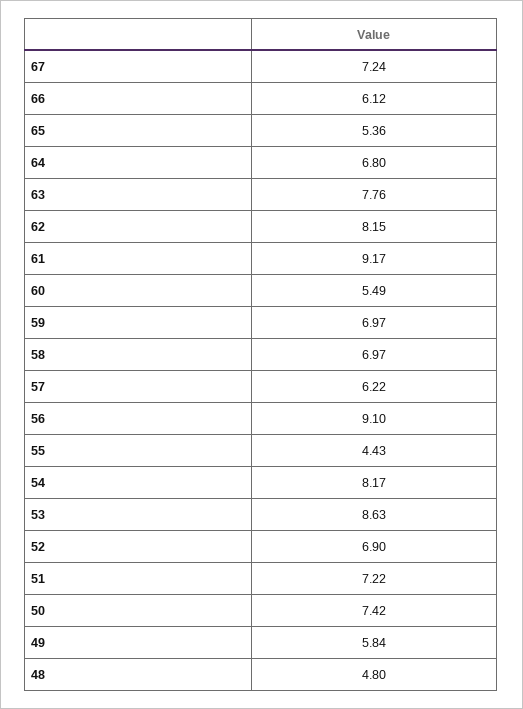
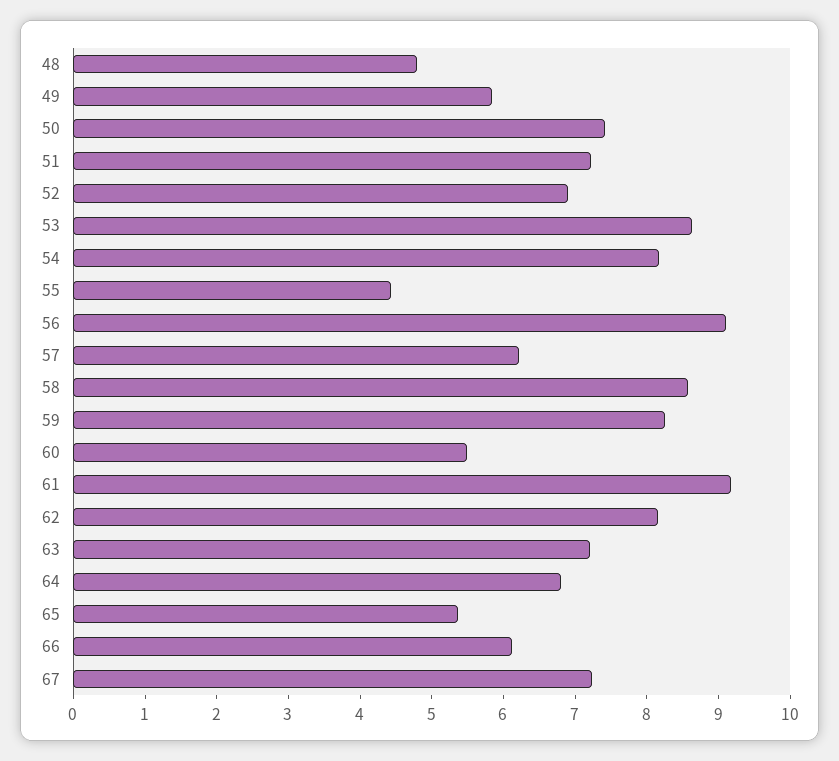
  {
    "67": 7.24,
    "66": 6.12,
    "65": 5.36,
    "64": 6.8,
-   "63": 7.76,
+   "63": 7.2,
    "62": 8.15,
    "61": 9.17,
    "60": 5.49,
-   "59": 6.97,
+   "59": 8.2,
-   "58": 6.97,
+   "58": 8.6,
    "57": 6.22,
    "56": 9.1,
    "55": 4.43,
    "54": 8.17,
    "53": 8.63,
    "52": 6.9,
    "51": 7.22,
    "50": 7.42,
    "49": 5.84,
    "48": 4.8
  }

